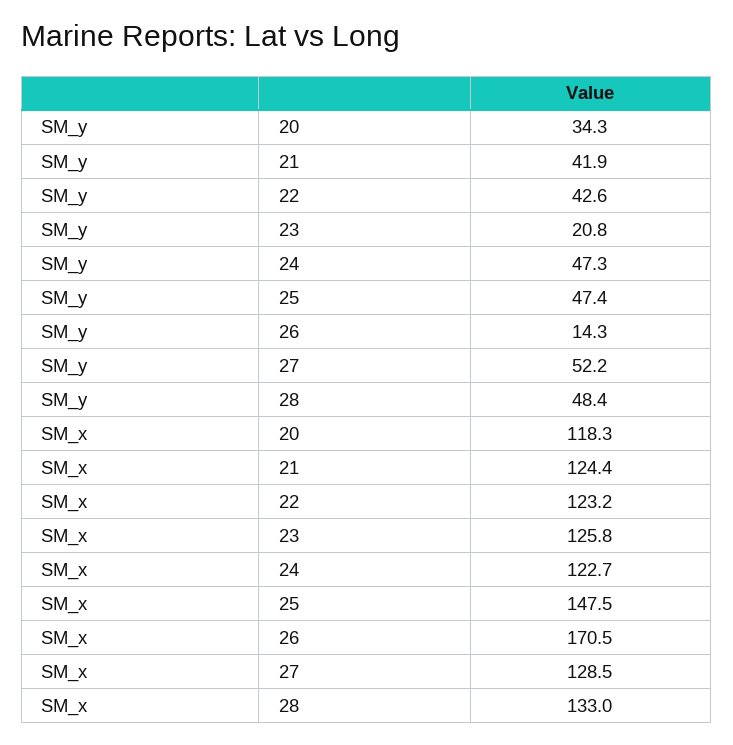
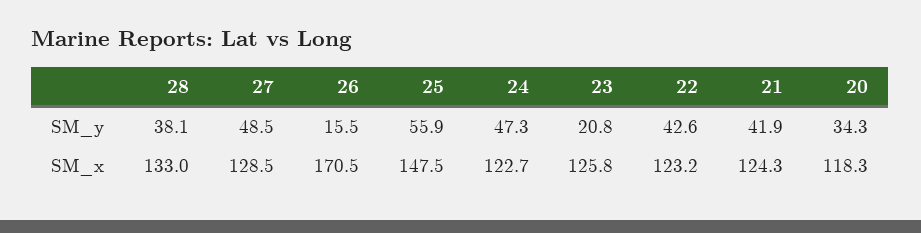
  {
    "SM_y": {
      "20": 34.3,
      "21": 41.9,
      "22": 42.6,
      "23": 20.8,
      "24": 47.3,
-     "25": 47.4,
+     "25": 55.9,
-     "26": 14.3,
+     "26": 15.5,
-     "27": 52.2,
+     "27": 48.5,
-     "28": 48.4
+     "28": 38.1
    },
    "SM_x": {
      "20": 118.3,
-     "21": 124.4,
+     "21": 124.3,
      "22": 123.2,
      "23": 125.8,
      "24": 122.7,
      "25": 147.5,
      "26": 170.5,
      "27": 128.5,
      "28": 133
    }
  }

